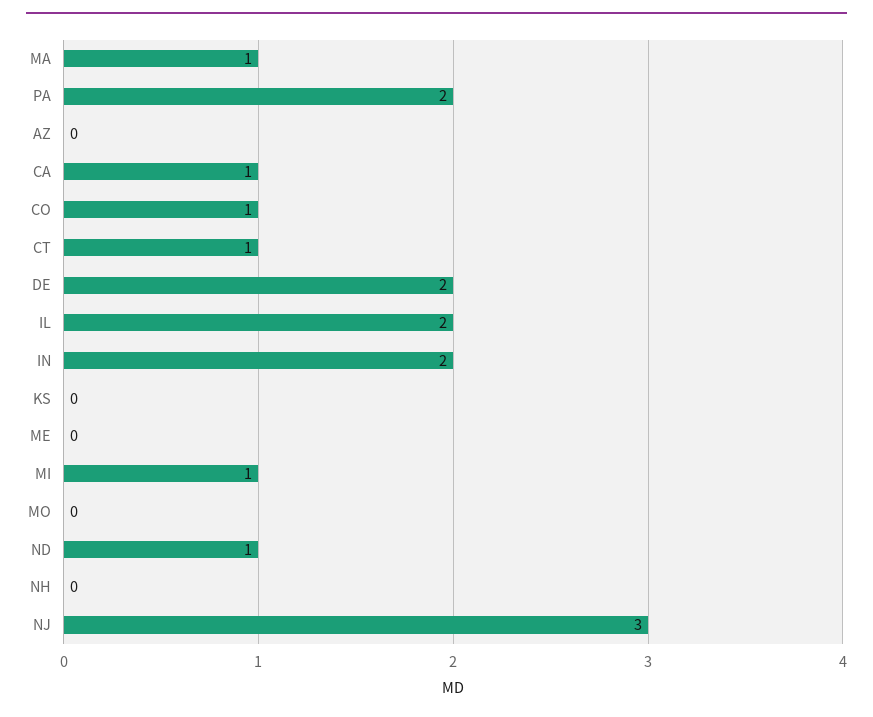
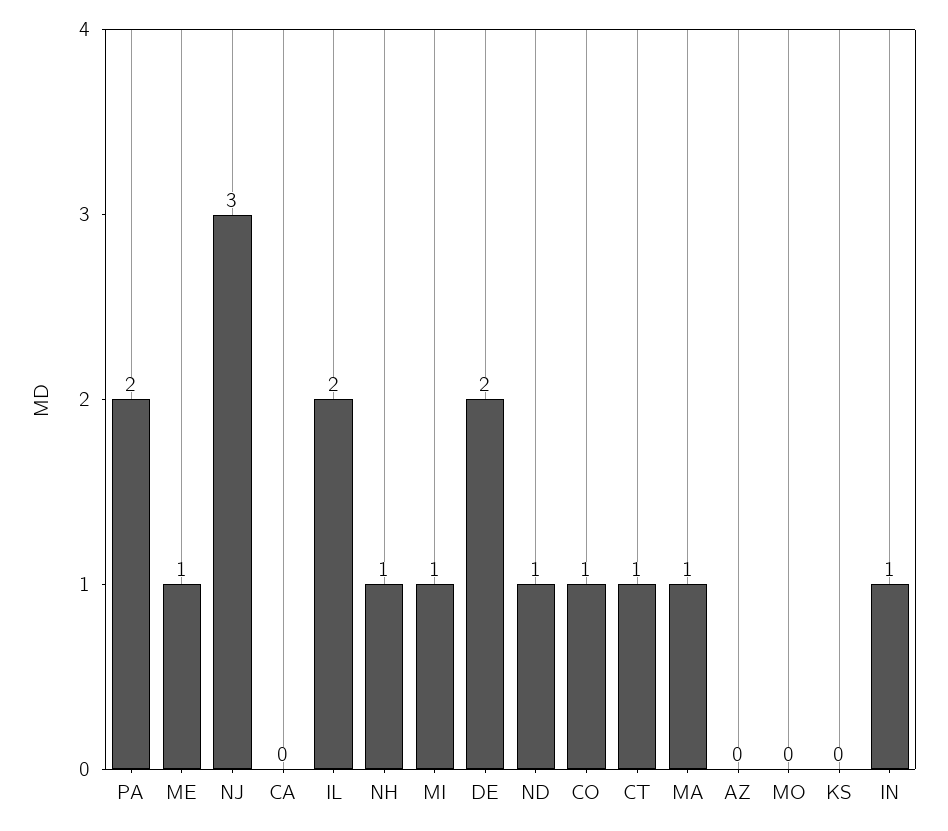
  {
    "MA": 1,
    "PA": 2,
    "AZ": 0,
-   "CA": 1,
+   "CA": 0,
    "CO": 1,
    "CT": 1,
    "DE": 2,
    "IL": 2,
-   "IN": 2,
+   "IN": 1,
    "KS": 0,
-   "ME": 0,
+   "ME": 1,
    "MI": 1,
    "MO": 0,
    "ND": 1,
-   "NH": 0,
+   "NH": 1,
    "NJ": 3
  }

